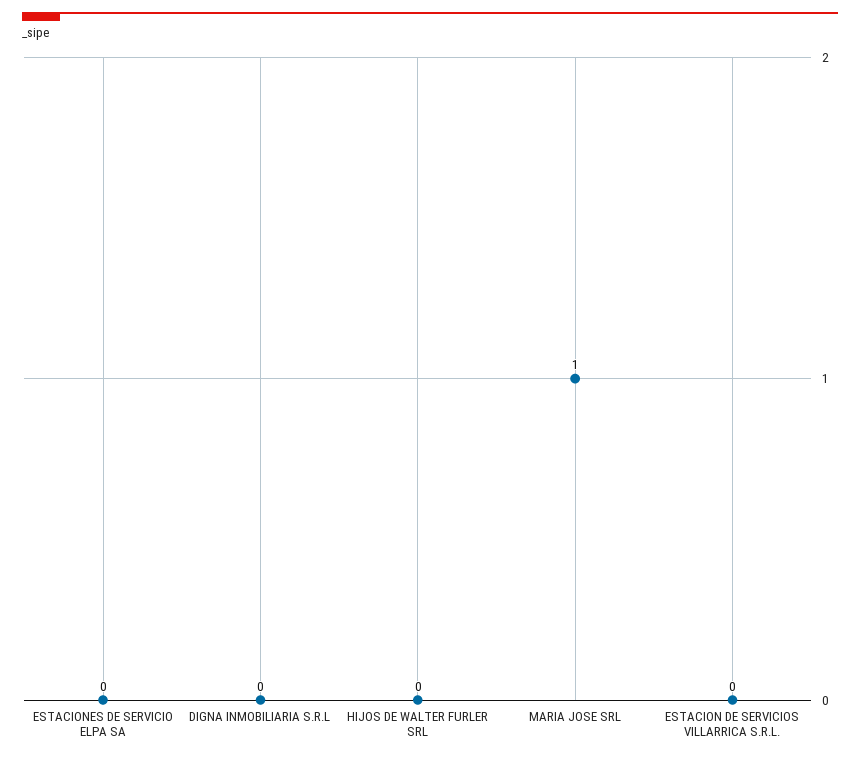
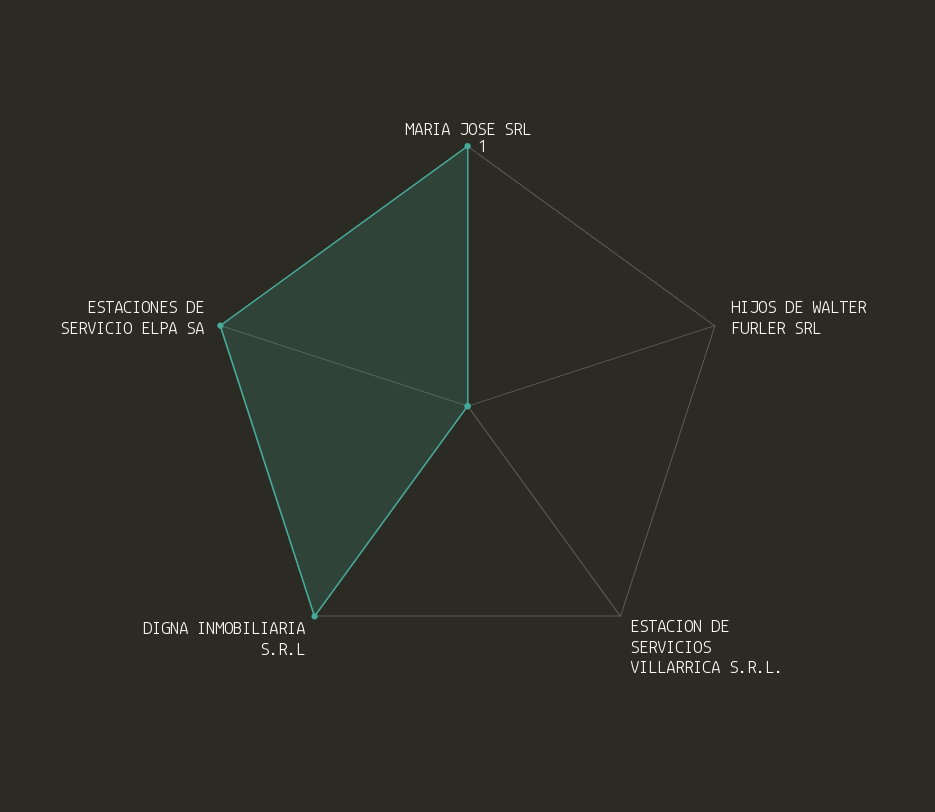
  {
-   "ESTACIONES DE SERVICIO ELPA SA": 0,
+   "ESTACIONES DE SERVICIO ELPA SA": 1,
-   "DIGNA INMOBILIARIA S.R.L": 0,
+   "DIGNA INMOBILIARIA S.R.L": 1,
    "HIJOS DE WALTER FURLER SRL": 0,
    "MARIA JOSE SRL": 1,
    "ESTACION DE SERVICIOS VILLARRICA S.R.L.": 0
  }

